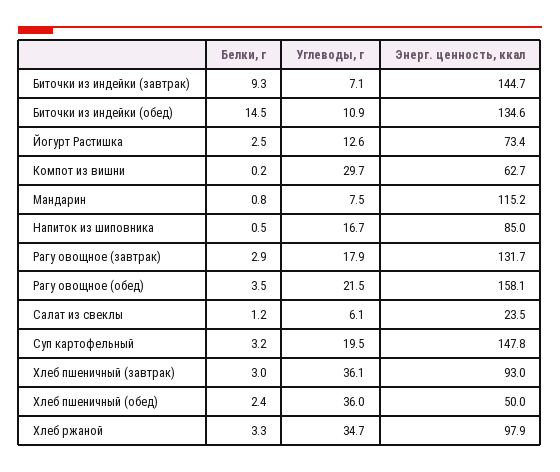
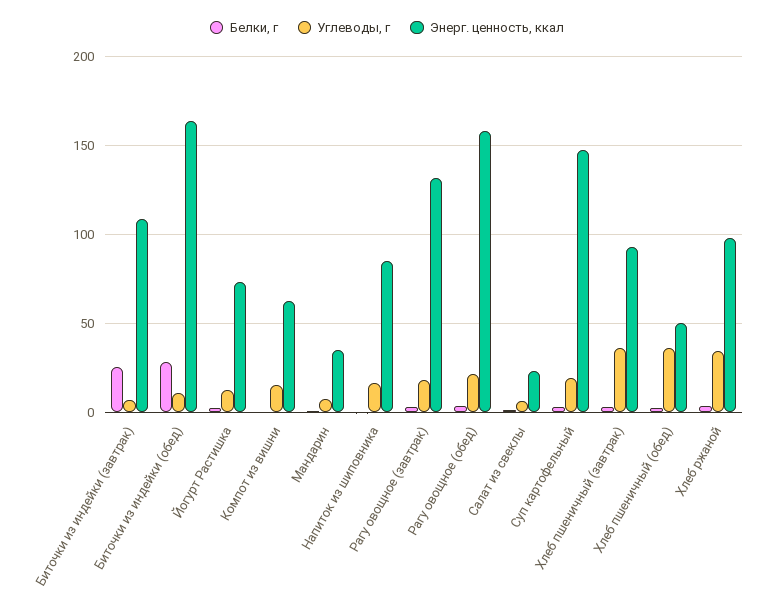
  {
    "Белки, г": {
-     "Биточки из индейки (завтрак)": 9.3,
+     "Биточки из индейки (завтрак)": 25,
-     "Биточки из индейки (обед)": 14.5,
+     "Биточки из индейки (обед)": 30,
      "Йогурт Растишка": 2.5,
      "Компот из вишни": 0.2,
      "Мандарин": 0.8,
      "Напиток из шиповника": 0.5,
      "Рагу овощное (завтрак)": 2.9,
      "Рагу овощное (обед)": 3.5,
      "Салат из свеклы": 1.2,
      "Суп картофельный": 3.2,
      "Хлеб пшеничный (завтрак)": 3,
      "Хлеб пшеничный (обед)": 2.4,
      "Хлеб ржаной": 3.3
    },
    "Углеводы, г": {
      "Биточки из индейки (завтрак)": 7.1,
      "Биточки из индейки (обед)": 10.9,
      "Йогурт Растишка": 12.6,
-     "Компот из вишни": 29.7,
+     "Компот из вишни": 15,
      "Мандарин": 7.5,
      "Напиток из шиповника": 16.7,
      "Рагу овощное (завтрак)": 17.9,
      "Рагу овощное (обед)": 21.5,
      "Салат из свеклы": 6.1,
      "Суп картофельный": 19.5,
      "Хлеб пшеничный (завтрак)": 36.1,
      "Хлеб пшеничный (обед)": 36,
      "Хлеб ржаной": 34.7
    },
    "Энерг. ценность, ккал": {
-     "Биточки из индейки (завтрак)": 144.7,
+     "Биточки из индейки (завтрак)": 110,
-     "Биточки из индейки (обед)": 134.6,
+     "Биточки из индейки (обед)": 165,
      "Йогурт Растишка": 73.4,
      "Компот из вишни": 62.7,
-     "Мандарин": 115.2,
+     "Мандарин": 35,
      "Напиток из шиповника": 85,
      "Рагу овощное (завтрак)": 131.7,
      "Рагу овощное (обед)": 158.1,
      "Салат из свеклы": 23.5,
      "Суп картофельный": 147.8,
      "Хлеб пшеничный (завтрак)": 93,
      "Хлеб пшеничный (обед)": 50,
      "Хлеб ржаной": 97.9
    }
  }

